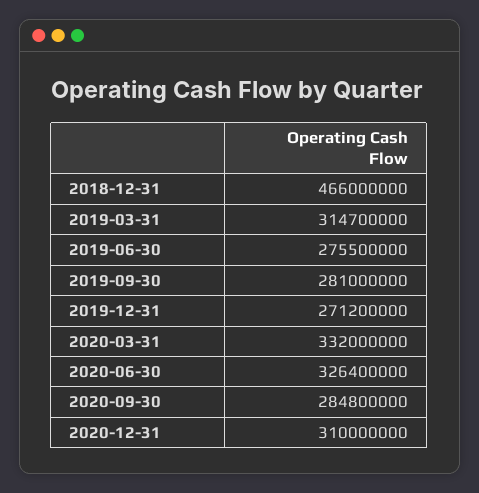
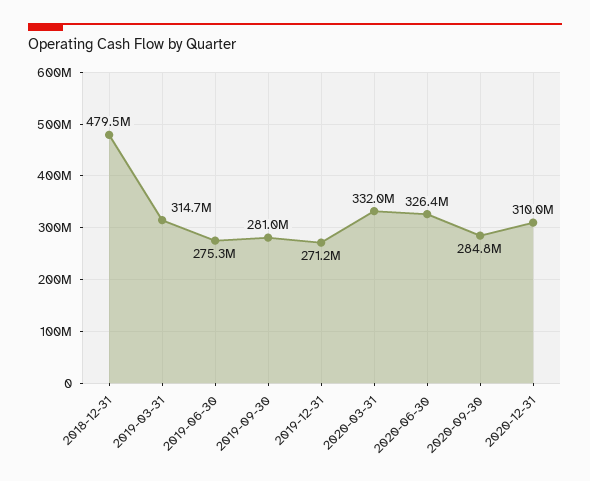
  {
-   "2018-12-31": 466000000,
+   "2018-12-31": 479500000,
    "2019-03-31": 314700000,
-   "2019-06-30": 275500000,
+   "2019-06-30": 275300000,
    "2019-09-30": 281000000,
    "2019-12-31": 271200000,
    "2020-03-31": 332000000,
    "2020-06-30": 326400000,
    "2020-09-30": 284800000,
    "2020-12-31": 310000000
  }

